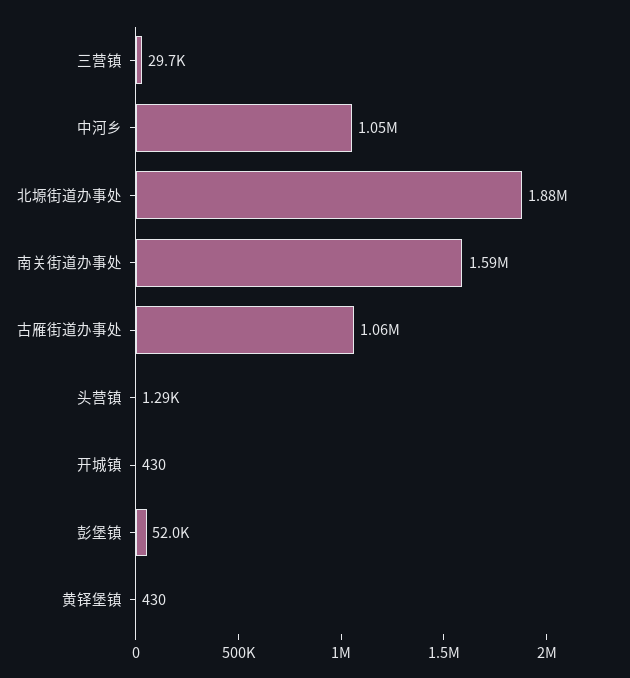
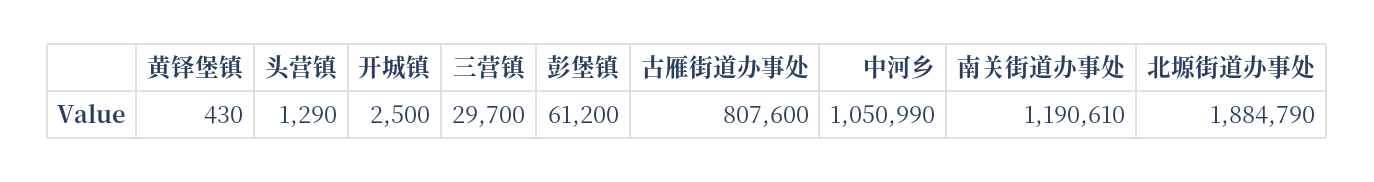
  {
    "三营镇": 29700,
    "中河乡": 1050990,
    "北塬街道办事处": 1884790,
-   "南关街道办事处": 1590000,
+   "南关街道办事处": 1190610,
-   "古雁街道办事处": 1060000,
+   "古雁街道办事处": 807600,
    "头营镇": 1290,
-   "开城镇": 430,
+   "开城镇": 2500,
-   "彭堡镇": 52000,
+   "彭堡镇": 61200,
    "黄铎堡镇": 430
  }

